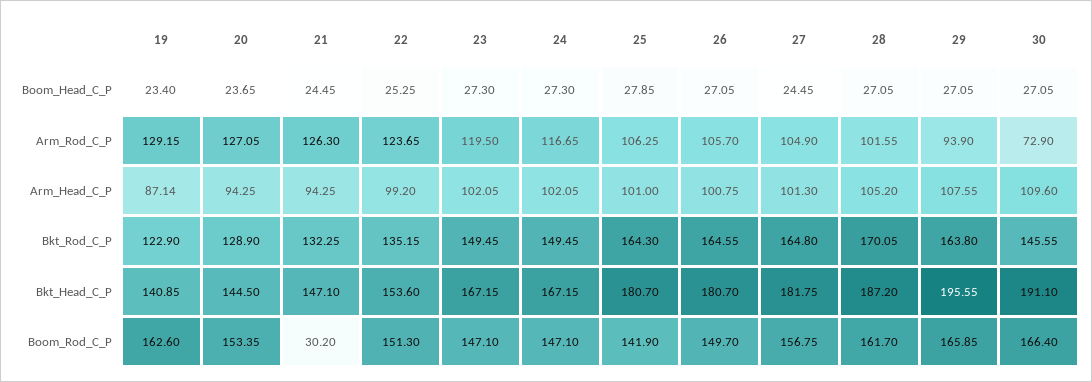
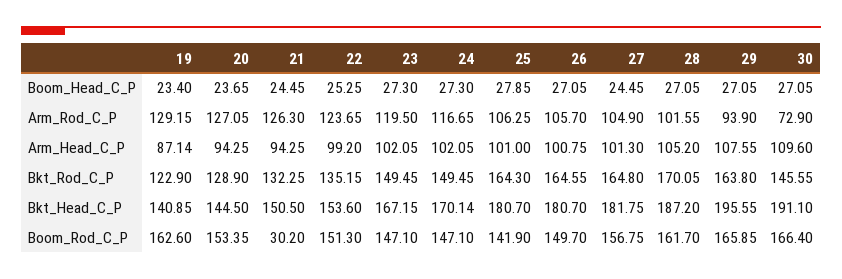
  {
    "19": {
      "Boom_Head_C_P": 23.4,
      "Arm_Rod_C_P": 129.15,
      "Arm_Head_C_P": 87.14,
      "Bkt_Rod_C_P": 122.9,
      "Bkt_Head_C_P": 140.85,
      "Boom_Rod_C_P": 162.6
    },
    "20": {
      "Boom_Head_C_P": 23.65,
      "Arm_Rod_C_P": 127.05,
      "Arm_Head_C_P": 94.25,
      "Bkt_Rod_C_P": 128.9,
      "Bkt_Head_C_P": 144.5,
      "Boom_Rod_C_P": 153.35
    },
    "21": {
      "Boom_Head_C_P": 24.45,
      "Arm_Rod_C_P": 126.3,
      "Arm_Head_C_P": 94.25,
      "Bkt_Rod_C_P": 132.25,
-     "Bkt_Head_C_P": 147.1,
+     "Bkt_Head_C_P": 150.5,
      "Boom_Rod_C_P": 30.2
    },
    "22": {
      "Boom_Head_C_P": 25.25,
      "Arm_Rod_C_P": 123.65,
      "Arm_Head_C_P": 99.2,
      "Bkt_Rod_C_P": 135.15,
      "Bkt_Head_C_P": 153.6,
      "Boom_Rod_C_P": 151.3
    },
    "23": {
      "Boom_Head_C_P": 27.3,
      "Arm_Rod_C_P": 119.5,
      "Arm_Head_C_P": 102.05,
      "Bkt_Rod_C_P": 149.45,
      "Bkt_Head_C_P": 167.15,
      "Boom_Rod_C_P": 147.1
    },
    "24": {
      "Boom_Head_C_P": 27.3,
      "Arm_Rod_C_P": 116.65,
      "Arm_Head_C_P": 102.05,
      "Bkt_Rod_C_P": 149.45,
-     "Bkt_Head_C_P": 167.15,
+     "Bkt_Head_C_P": 170.14,
      "Boom_Rod_C_P": 147.1
    },
    "25": {
      "Boom_Head_C_P": 27.85,
      "Arm_Rod_C_P": 106.25,
      "Arm_Head_C_P": 101,
      "Bkt_Rod_C_P": 164.3,
      "Bkt_Head_C_P": 180.7,
      "Boom_Rod_C_P": 141.9
    },
    "26": {
      "Boom_Head_C_P": 27.05,
      "Arm_Rod_C_P": 105.7,
      "Arm_Head_C_P": 100.75,
      "Bkt_Rod_C_P": 164.55,
      "Bkt_Head_C_P": 180.7,
      "Boom_Rod_C_P": 149.7
    },
    "27": {
      "Boom_Head_C_P": 24.45,
      "Arm_Rod_C_P": 104.9,
      "Arm_Head_C_P": 101.3,
      "Bkt_Rod_C_P": 164.8,
      "Bkt_Head_C_P": 181.75,
      "Boom_Rod_C_P": 156.75
    },
    "28": {
      "Boom_Head_C_P": 27.05,
      "Arm_Rod_C_P": 101.55,
      "Arm_Head_C_P": 105.2,
      "Bkt_Rod_C_P": 170.05,
      "Bkt_Head_C_P": 187.2,
      "Boom_Rod_C_P": 161.7
    },
    "29": {
      "Boom_Head_C_P": 27.05,
      "Arm_Rod_C_P": 93.9,
      "Arm_Head_C_P": 107.55,
      "Bkt_Rod_C_P": 163.8,
      "Bkt_Head_C_P": 195.55,
      "Boom_Rod_C_P": 165.85
    },
    "30": {
      "Boom_Head_C_P": 27.05,
      "Arm_Rod_C_P": 72.9,
      "Arm_Head_C_P": 109.6,
      "Bkt_Rod_C_P": 145.55,
      "Bkt_Head_C_P": 191.1,
      "Boom_Rod_C_P": 166.4
    }
  }

